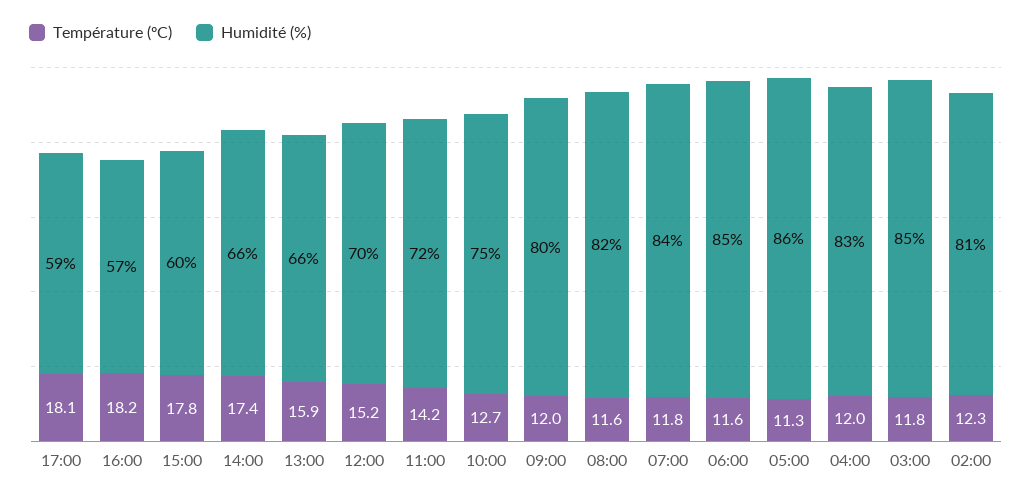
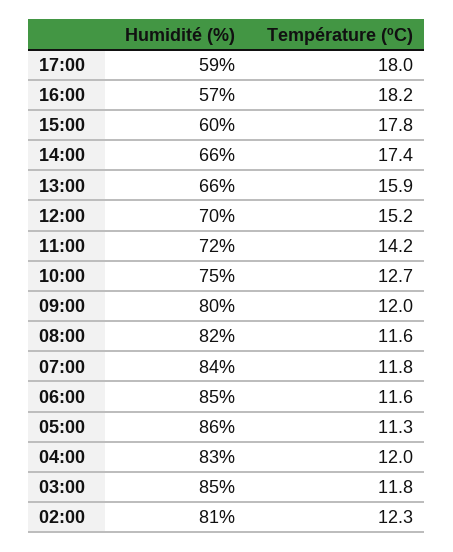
  {
    "Température (ºC)": {
-     "17:00": 18.1,
+     "17:00": 18,
      "16:00": 18.2,
      "15:00": 17.8,
      "14:00": 17.4,
      "13:00": 15.9,
      "12:00": 15.2,
      "11:00": 14.2,
      "10:00": 12.7,
      "09:00": 12,
      "08:00": 11.6,
      "07:00": 11.8,
      "06:00": 11.6,
      "05:00": 11.3,
      "04:00": 12,
      "03:00": 11.8,
      "02:00": 12.3
    },
    "Humidité (%)": {
      "17:00": 59,
      "16:00": 57,
      "15:00": 60,
      "14:00": 66,
      "13:00": 66,
      "12:00": 70,
      "11:00": 72,
      "10:00": 75,
      "09:00": 80,
      "08:00": 82,
      "07:00": 84,
      "06:00": 85,
      "05:00": 86,
      "04:00": 83,
      "03:00": 85,
      "02:00": 81
    }
  }

